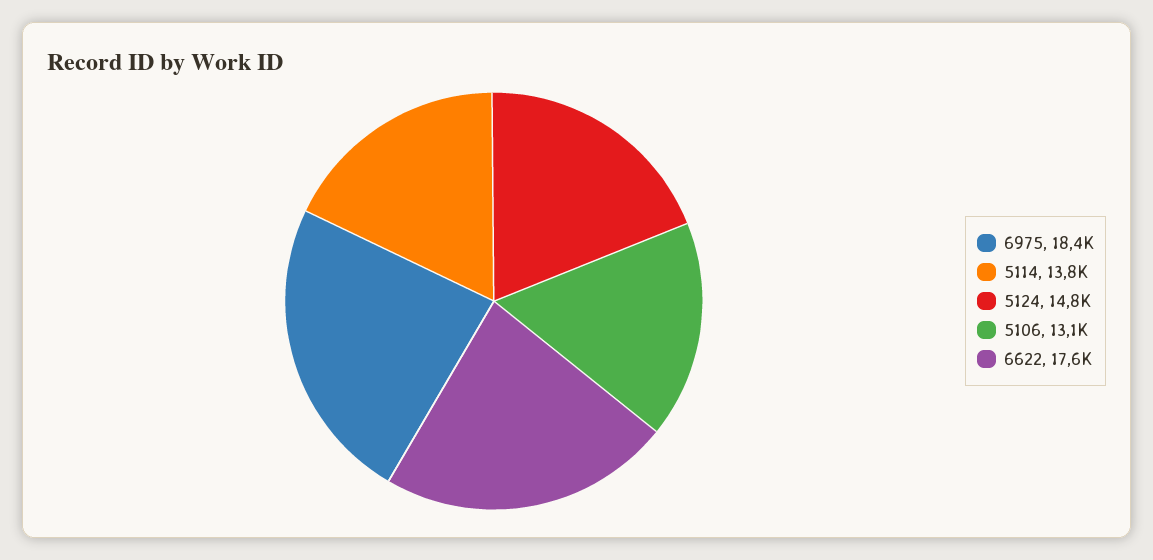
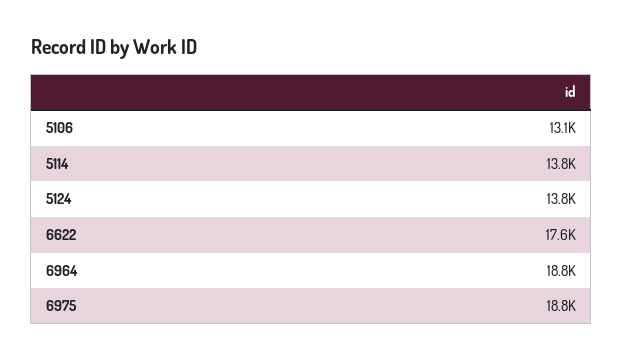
  {
-   "6975": 18400,
+   "6975": 18800,
    "5114": 13800,
-   "5124": 14800,
+   "5124": 13800,
    "5106": 13100,
-   "6622": 17600
+   "6622": 17600,
+   "6964": 18800
  }

